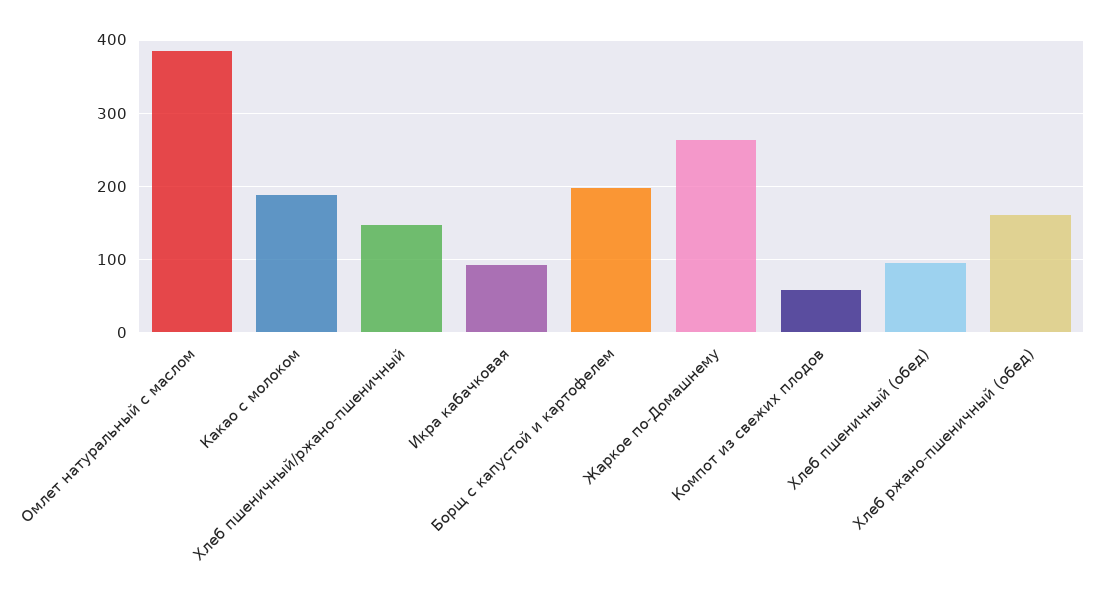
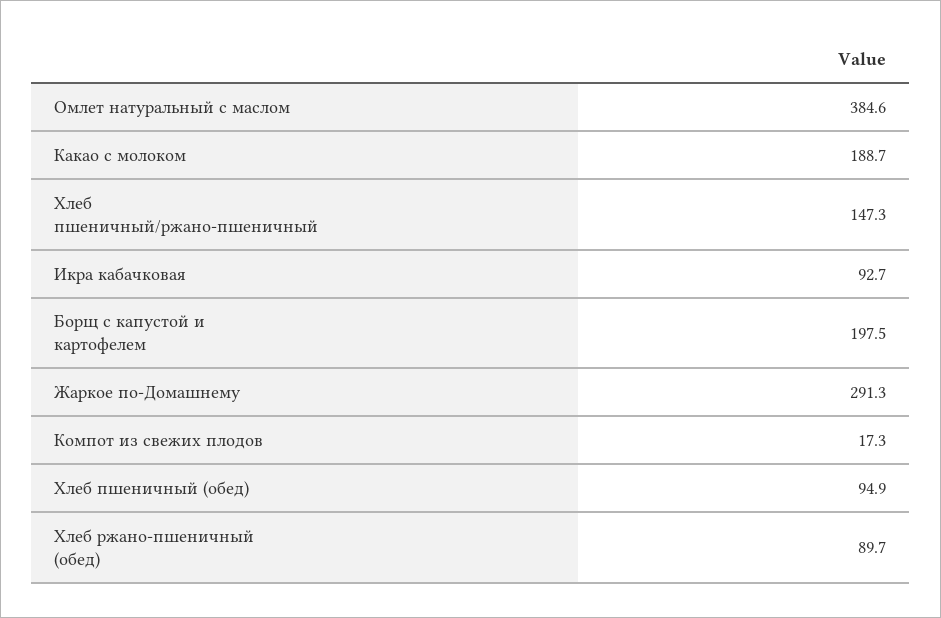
  {
    "Омлет натуральный с маслом": 384.6,
    "Какао с молоком": 188.7,
    "Хлеб пшеничный/ржано-пшеничный": 147.3,
    "Икра кабачковая": 92.7,
    "Борщ с капустой и картофелем": 197.5,
-   "Жаркое по-Домашнему": 260,
+   "Жаркое по-Домашнему": 291.3,
-   "Компот из свежих плодов": 60,
+   "Компот из свежих плодов": 17.3,
    "Хлеб пшеничный (обед)": 94.9,
-   "Хлеб ржано-пшеничный (обед)": 160
+   "Хлеб ржано-пшеничный (обед)": 89.7
  }

